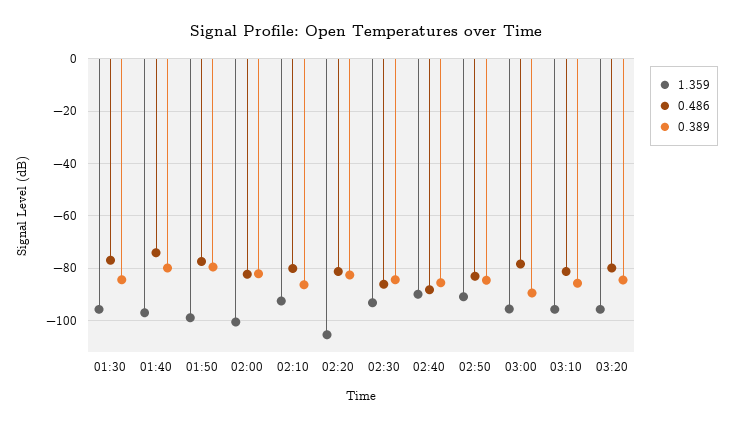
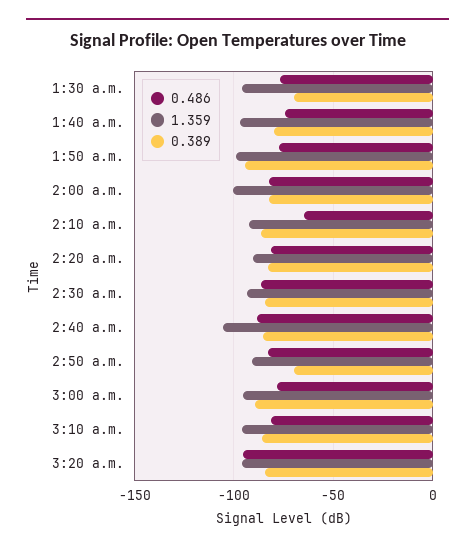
  {
    "1.359": {
      "01:30": -95,
      "01:40": -97.5,
      "01:50": -100,
      "02:00": -100,
      "02:10": -92.5,
-     "02:20": -105,
+     "02:20": -90,
      "02:30": -92.5,
-     "02:40": -90,
+     "02:40": -105,
      "02:50": -90,
      "03:00": -95,
      "03:10": -95,
      "03:20": -95
    },
    "0.486": {
      "01:30": -77.5,
      "01:40": -75,
      "01:50": -77.5,
      "02:00": -82.5,
-     "02:10": -80,
+     "02:10": -65,
      "02:20": -82.5,
      "02:30": -85,
      "02:40": -87.5,
      "02:50": -82.5,
      "03:00": -77.5,
      "03:10": -82.5,
-     "03:20": -80
+     "03:20": -95
    },
    "0.389": {
-     "01:30": -85,
+     "01:30": -70,
      "01:40": -80,
-     "01:50": -80,
+     "01:50": -95,
      "02:00": -82.5,
      "02:10": -87.5,
      "02:20": -82.5,
      "02:30": -85,
      "02:40": -85,
-     "02:50": -85,
+     "02:50": -70,
      "03:00": -90,
      "03:10": -85,
      "03:20": -85
    }
  }

